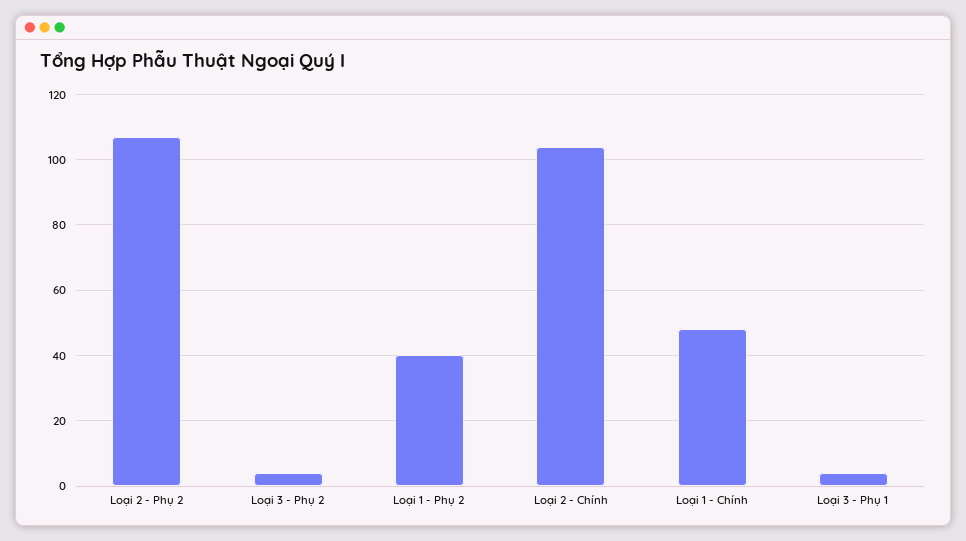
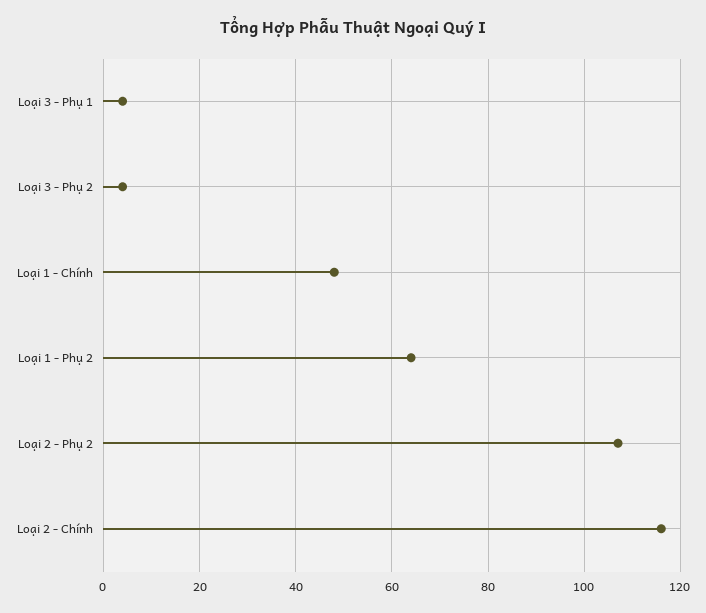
  {
    "Loại 2 - Phụ 2": 105,
    "Loại 3 - Phụ 2": 5,
-   "Loại 1 - Phụ 2": 40,
+   "Loại 1 - Phụ 2": 65,
-   "Loại 2 - Chính": 105,
+   "Loại 2 - Chính": 115,
    "Loại 1 - Chính": 50,
    "Loại 3 - Phụ 1": 5
  }

